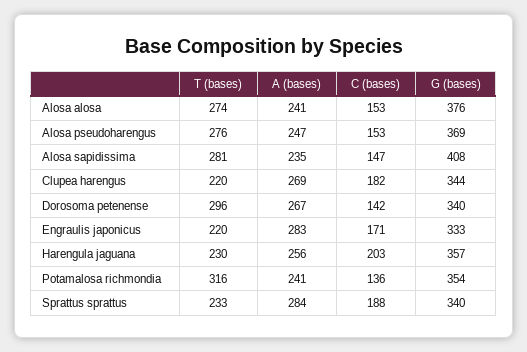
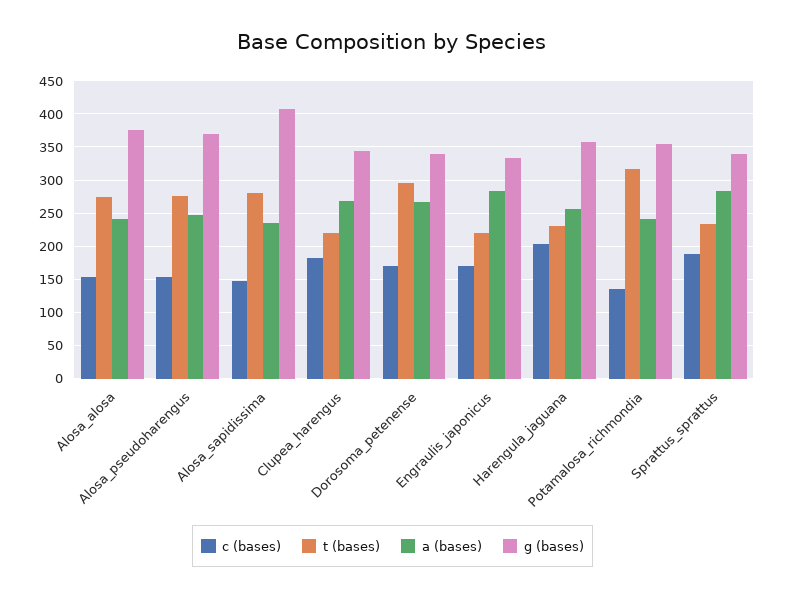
  {
    "T (bases)": {
      "Alosa alosa": 274,
      "Alosa pseudoharengus": 276,
      "Alosa sapidissima": 281,
      "Clupea harengus": 220,
      "Dorosoma petenense": 296,
      "Engraulis japonicus": 220,
      "Harengula jaguana": 230,
      "Potamalosa richmondia": 316,
      "Sprattus sprattus": 233
    },
    "A (bases)": {
      "Alosa alosa": 241,
      "Alosa pseudoharengus": 247,
      "Alosa sapidissima": 235,
      "Clupea harengus": 269,
      "Dorosoma petenense": 267,
      "Engraulis japonicus": 283,
      "Harengula jaguana": 256,
      "Potamalosa richmondia": 241,
      "Sprattus sprattus": 284
    },
    "C (bases)": {
      "Alosa alosa": 153,
      "Alosa pseudoharengus": 153,
      "Alosa sapidissima": 147,
      "Clupea harengus": 182,
-     "Dorosoma petenense": 142,
+     "Dorosoma petenense": 170,
      "Engraulis japonicus": 171,
      "Harengula jaguana": 203,
      "Potamalosa richmondia": 136,
      "Sprattus sprattus": 188
    },
    "G (bases)": {
      "Alosa alosa": 376,
      "Alosa pseudoharengus": 369,
      "Alosa sapidissima": 408,
      "Clupea harengus": 344,
      "Dorosoma petenense": 340,
      "Engraulis japonicus": 333,
      "Harengula jaguana": 357,
      "Potamalosa richmondia": 354,
      "Sprattus sprattus": 340
    }
  }

